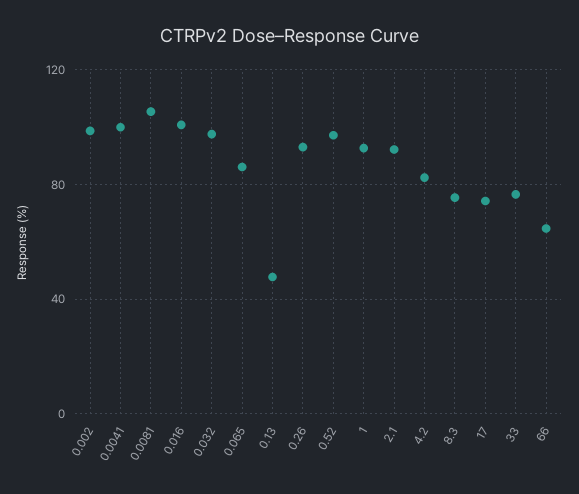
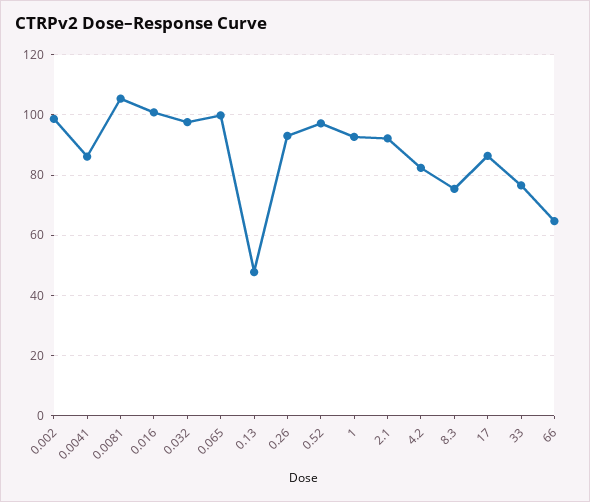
  {
    "0.002": 98,
-   "0.0041": 100,
+   "0.0041": 86,
    "0.0081": 106,
    "0.016": 100,
    "0.032": 98,
-   "0.065": 85,
+   "0.065": 100,
    "0.13": 48,
    "0.26": 94,
    "0.52": 98,
    "1": 92,
    "2.1": 92,
    "4.2": 82,
    "8.3": 76,
-   "17": 75,
+   "17": 86,
    "33": 76,
    "66": 64
  }

